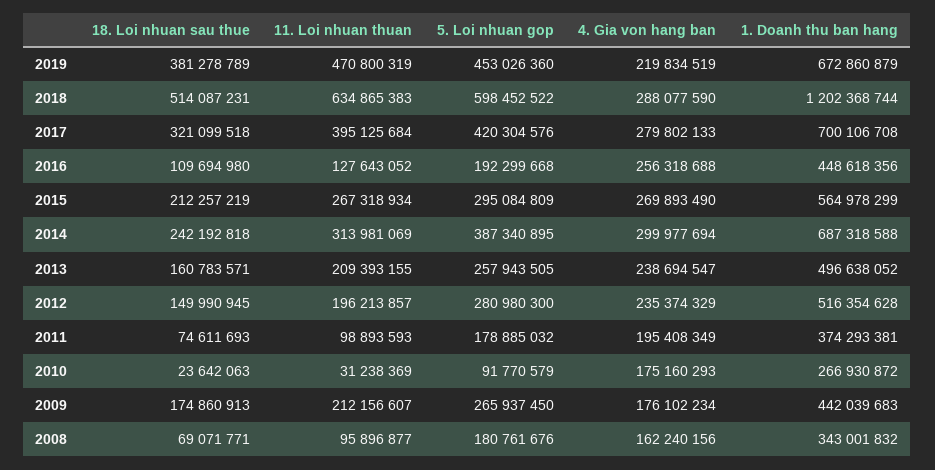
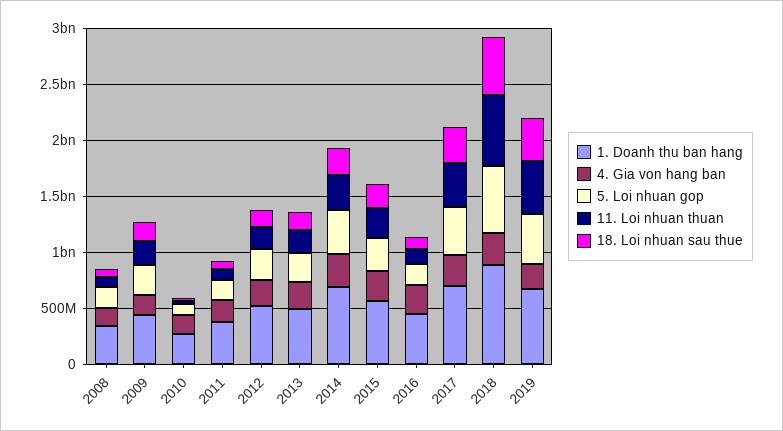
  {
    "18. Loi nhuan sau thue": {
      "2019": 381278789,
      "2018": 514087231,
      "2017": 321099518,
      "2016": 109694980,
      "2015": 212257219,
      "2014": 242192818,
      "2013": 160783571,
      "2012": 149990945,
      "2011": 74611693,
      "2010": 23642063,
      "2009": 174860913,
      "2008": 69071771
    },
    "11. Loi nhuan thuan": {
      "2019": 470800319,
      "2018": 634865383,
      "2017": 395125684,
      "2016": 127643052,
      "2015": 267318934,
      "2014": 313981069,
      "2013": 209393155,
      "2012": 196213857,
      "2011": 98893593,
      "2010": 31238369,
      "2009": 212156607,
      "2008": 95896877
    },
    "5. Loi nhuan gop": {
      "2019": 453026360,
      "2018": 598452522,
      "2017": 420304576,
      "2016": 192299668,
      "2015": 295084809,
      "2014": 387340895,
      "2013": 257943505,
      "2012": 280980300,
      "2011": 178885032,
      "2010": 91770579,
      "2009": 265937450,
      "2008": 180761676
    },
    "4. Gia von hang ban": {
      "2019": 219834519,
      "2018": 288077590,
      "2017": 279802133,
      "2016": 256318688,
      "2015": 269893490,
      "2014": 299977694,
      "2013": 238694547,
      "2012": 235374329,
      "2011": 195408349,
      "2010": 175160293,
      "2009": 176102234,
      "2008": 162240156
    },
    "1. Doanh thu ban hang": {
      "2019": 672860879,
-     "2018": 1202368744,
+     "2018": 900000000,
      "2017": 700106708,
      "2016": 448618356,
      "2015": 564978299,
      "2014": 687318588,
      "2013": 496638052,
      "2012": 516354628,
      "2011": 374293381,
      "2010": 266930872,
      "2009": 442039683,
      "2008": 343001832
    }
  }

